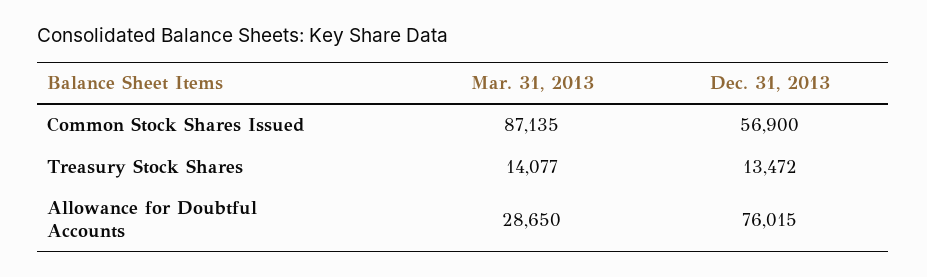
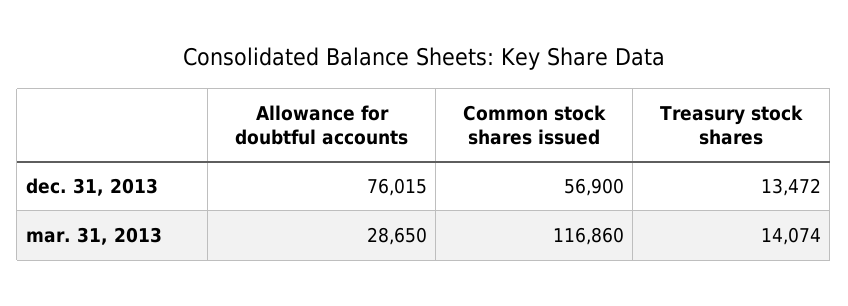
  {
    "Mar. 31, 2013": {
-     "Common Stock Shares Issued": 87135,
+     "Common Stock Shares Issued": 116860,
-     "Treasury Stock Shares": 14077,
+     "Treasury Stock Shares": 14074,
      "Allowance for Doubtful Accounts": 28650
    },
    "Dec. 31, 2013": {
      "Common Stock Shares Issued": 56900,
      "Treasury Stock Shares": 13472,
      "Allowance for Doubtful Accounts": 76015
    }
  }

